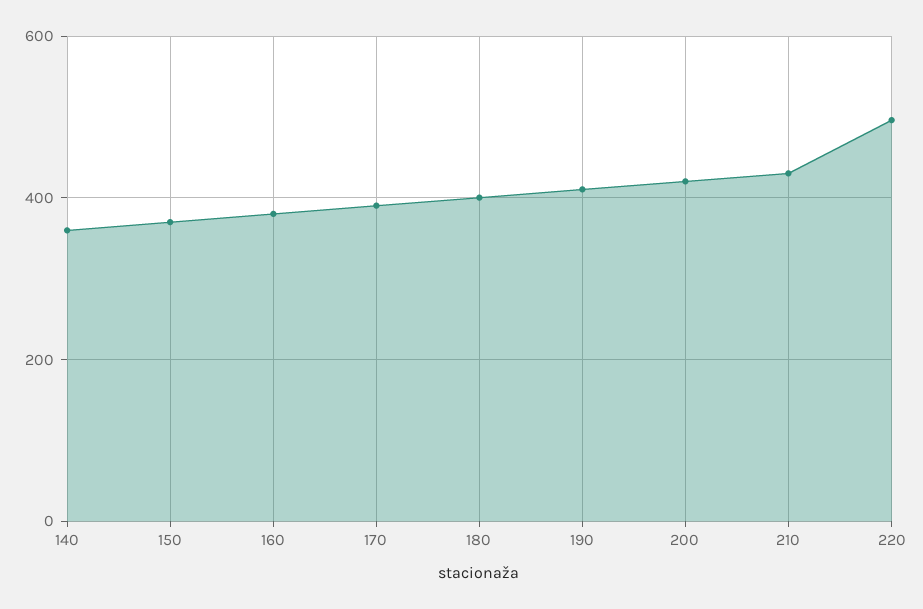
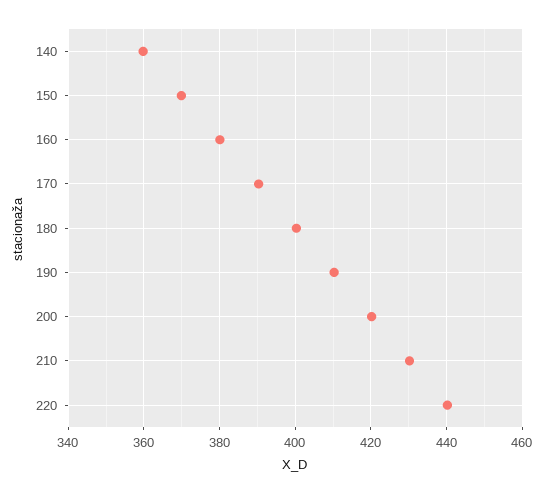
  {
    "140": 360,
    "150": 370,
    "160": 380,
    "170": 390,
    "180": 400,
    "190": 410,
    "200": 420,
    "210": 430,
-   "220": 500
+   "220": 440
  }

